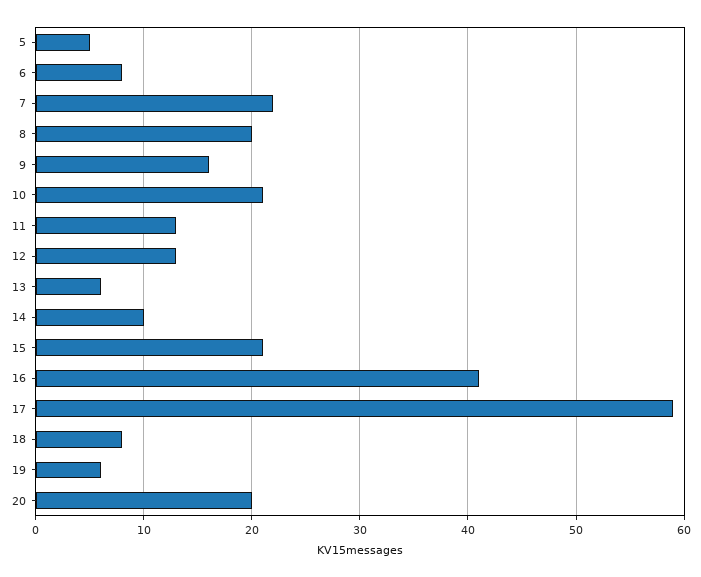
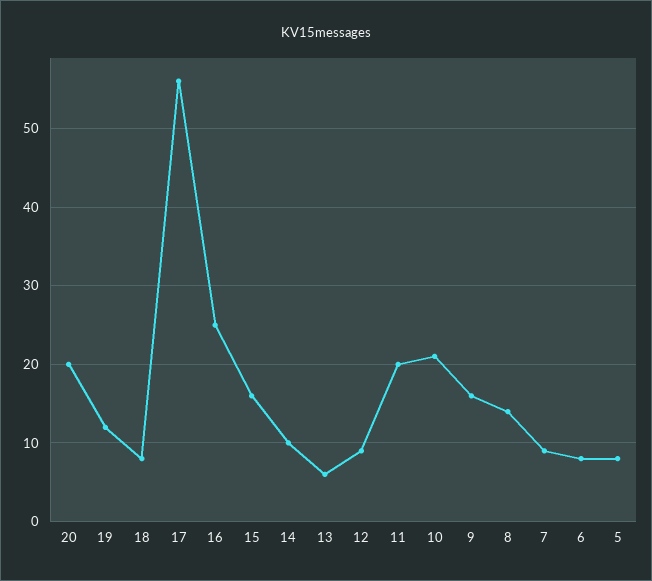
  {
-   "5": 5,
+   "5": 8,
    "6": 8,
-   "7": 22,
+   "7": 9,
-   "8": 20,
+   "8": 14,
    "9": 16,
    "10": 21,
-   "11": 13,
+   "11": 20,
-   "12": 13,
+   "12": 9,
    "13": 6,
    "14": 10,
-   "15": 21,
+   "15": 16,
-   "16": 41,
+   "16": 25,
-   "17": 59,
+   "17": 56,
    "18": 8,
-   "19": 6,
+   "19": 12,
    "20": 20
  }

